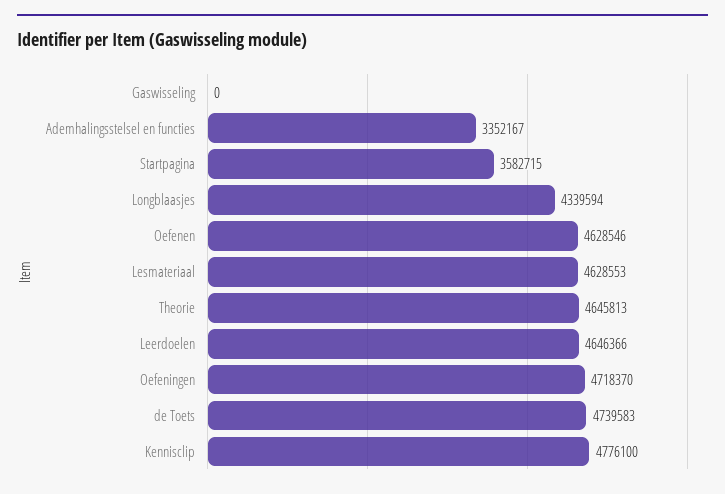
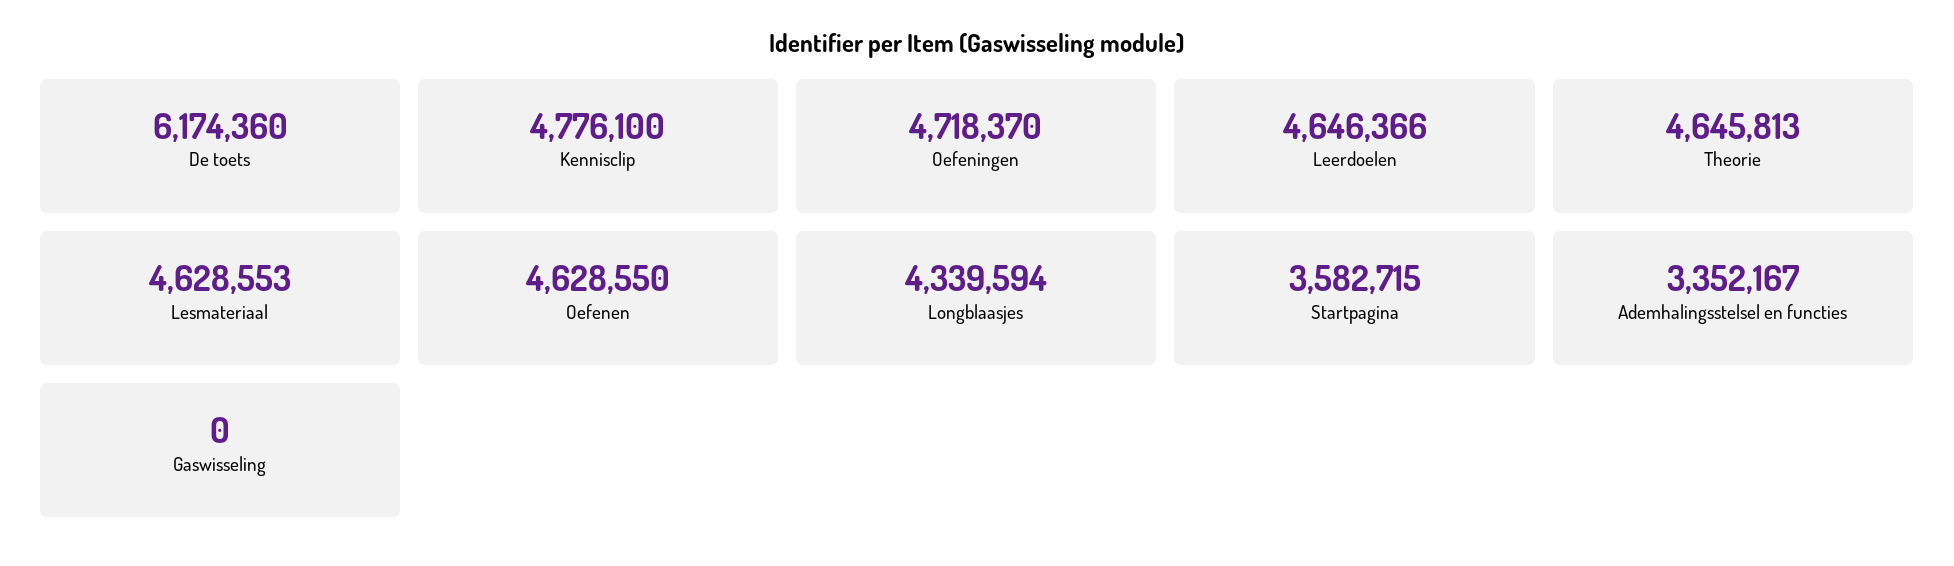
  {
    "Gaswisseling": 0,
    "Ademhalingsstelsel en functies": 3352167,
    "Startpagina": 3582715,
    "Longblaasjes": 4339594,
-   "Oefenen": 4628546,
+   "Oefenen": 4628550,
    "Lesmateriaal": 4628553,
    "Theorie": 4645813,
    "Leerdoelen": 4646366,
    "Oefeningen": 4718370,
-   "de Toets": 4739583,
+   "de Toets": 6174360,
    "Kennisclip": 4776100
  }

